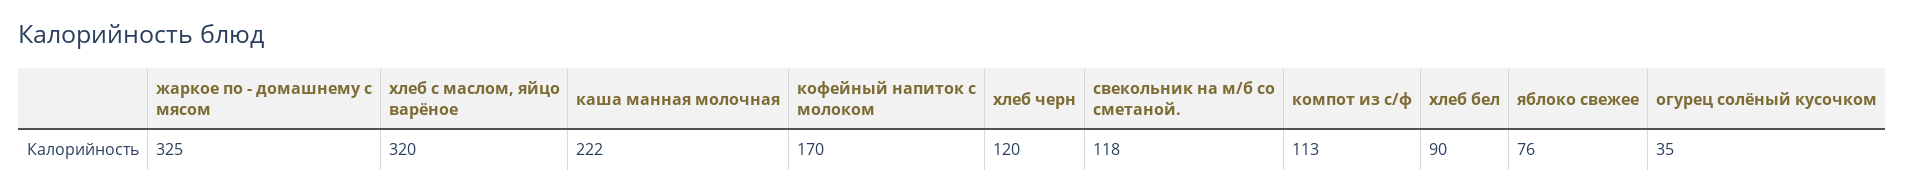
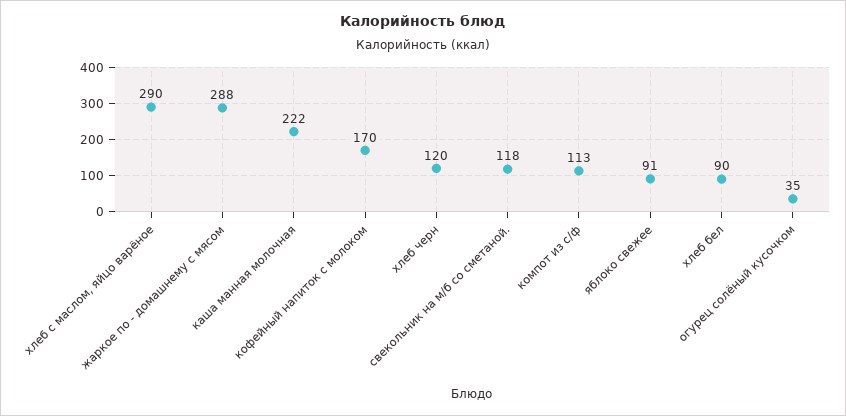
  {
-   "жаркое по - домашнему с мясом": 325,
+   "жаркое по - домашнему с мясом": 288,
-   "хлеб с маслом, яйцо варёное": 320,
+   "хлеб с маслом, яйцо варёное": 290,
    "каша манная молочная": 222,
    "кофейный напиток с молоком": 170,
    "хлеб черн": 120,
    "свекольник на м/б со сметаной.": 118,
    "компот из с/ф": 113,
    "хлеб бел": 90,
-   "яблоко свежее": 76,
+   "яблоко свежее": 91,
    "огурец солёный кусочком": 35
  }

